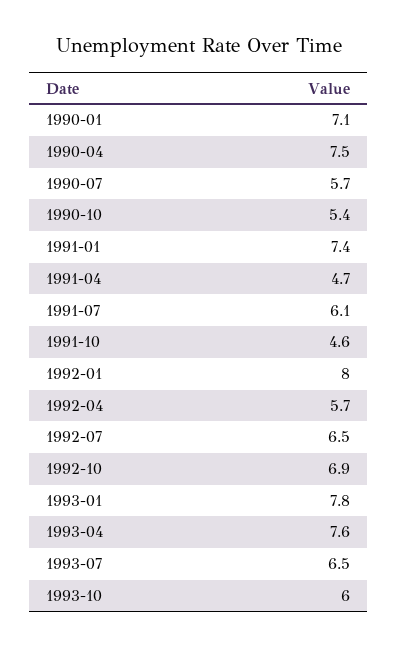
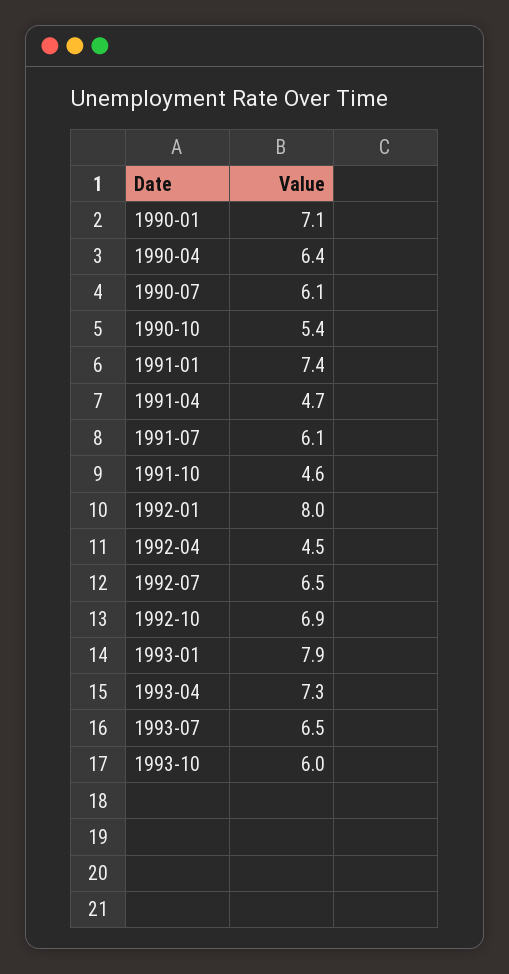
  {
    "1990-01": 7.1,
-   "1990-04": 7.5,
+   "1990-04": 6.4,
-   "1990-07": 5.7,
+   "1990-07": 6.1,
    "1990-10": 5.4,
    "1991-01": 7.4,
    "1991-04": 4.7,
    "1991-07": 6.1,
    "1991-10": 4.6,
    "1992-01": 8,
-   "1992-04": 5.7,
+   "1992-04": 4.5,
    "1992-07": 6.5,
    "1992-10": 6.9,
-   "1993-01": 7.8,
+   "1993-01": 7.9,
-   "1993-04": 7.6,
+   "1993-04": 7.3,
    "1993-07": 6.5,
    "1993-10": 6
  }

